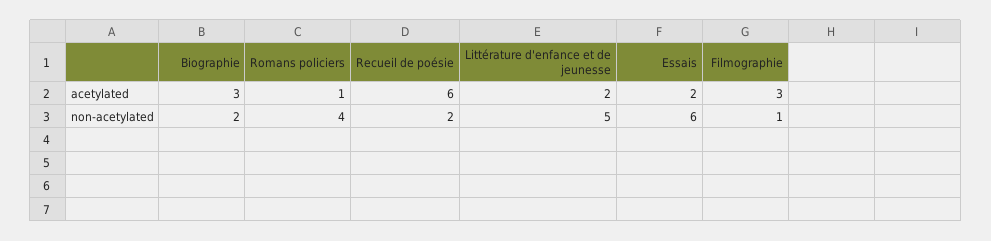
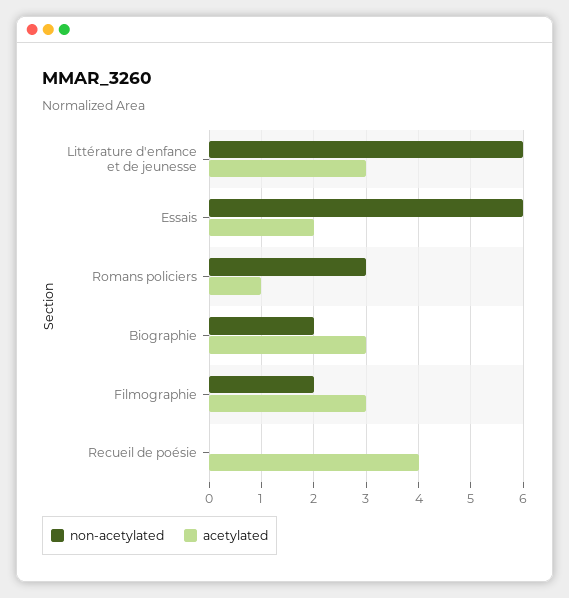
  {
    "acetylated": {
      "Biographie": 3,
      "Romans policiers": 1,
-     "Recueil de poésie": 6,
+     "Recueil de poésie": 4,
-     "Littérature d'enfance et de jeunesse": 2,
+     "Littérature d'enfance et de jeunesse": 3,
      "Essais": 2,
      "Filmographie": 3
    },
    "non-acetylated": {
      "Biographie": 2,
-     "Romans policiers": 4,
+     "Romans policiers": 3,
-     "Recueil de poésie": 2,
+     "Recueil de poésie": 0,
-     "Littérature d'enfance et de jeunesse": 5,
+     "Littérature d'enfance et de jeunesse": 6,
      "Essais": 6,
-     "Filmographie": 1
+     "Filmographie": 2
    }
  }

